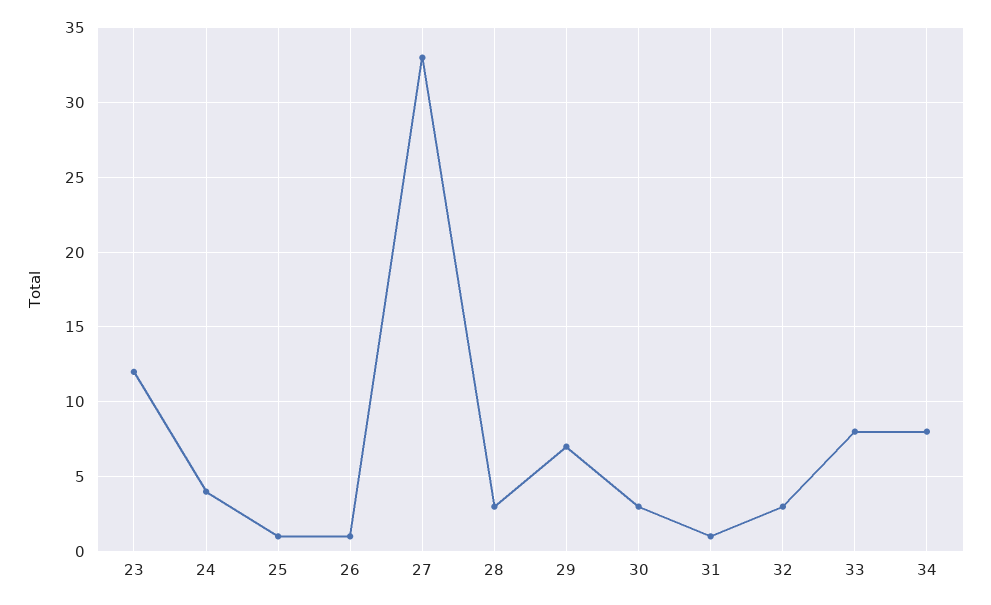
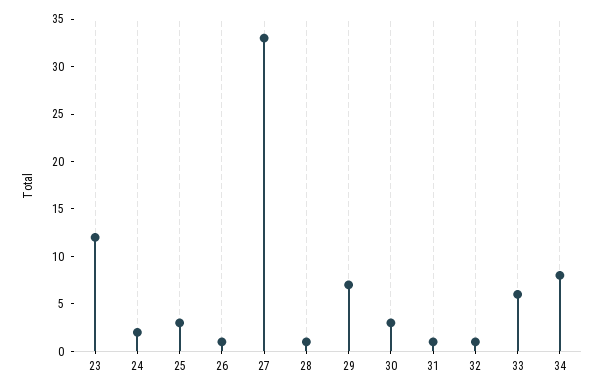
  {
    "23": 12,
-   "24": 4,
+   "24": 2,
-   "25": 1,
+   "25": 3,
    "26": 1,
    "27": 33,
-   "28": 3,
+   "28": 1,
    "29": 7,
    "30": 3,
    "31": 1,
-   "32": 3,
+   "32": 1,
-   "33": 8,
+   "33": 6,
    "34": 8
  }

